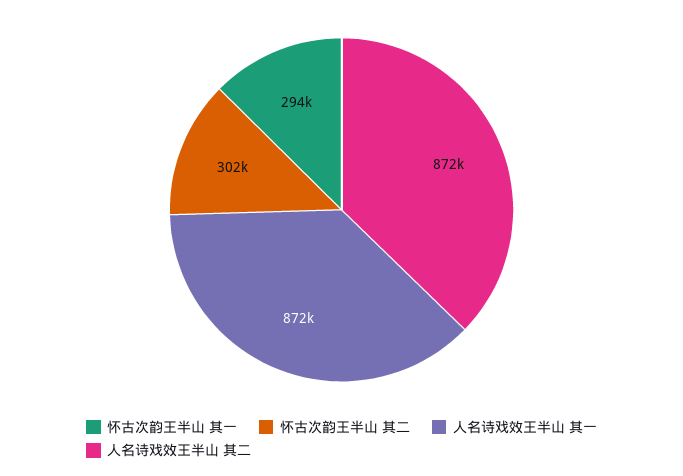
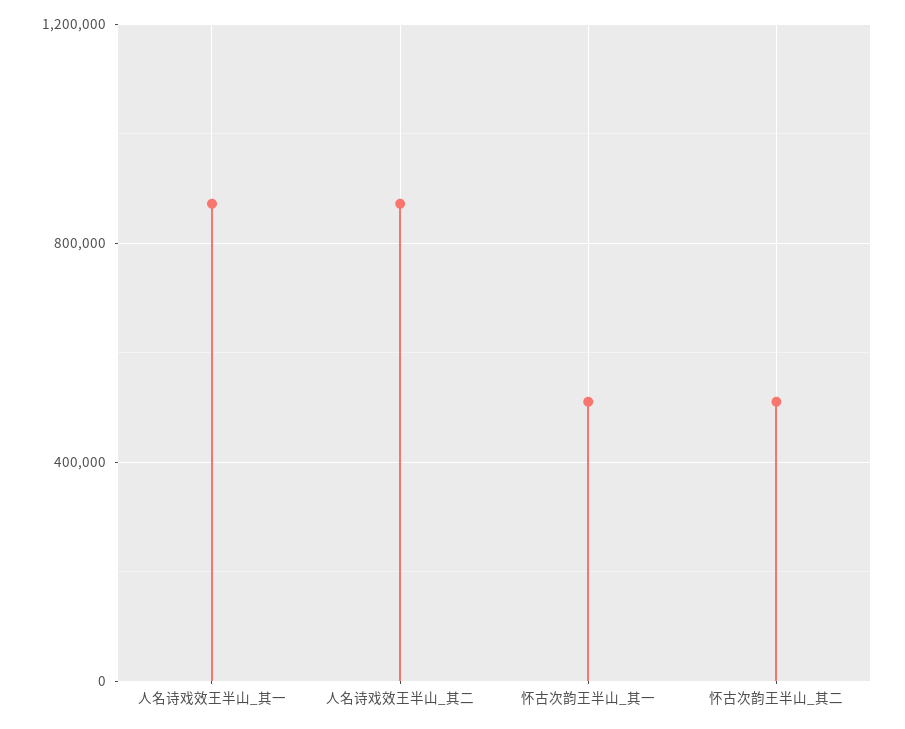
  {
-   "怀古次韵王半山 其一": 294000,
+   "怀古次韵王半山 其一": 500000,
-   "怀古次韵王半山 其二": 302000,
+   "怀古次韵王半山 其二": 500000,
    "人名诗戏效王半山 其一": 872000,
    "人名诗戏效王半山 其二": 872000
  }

